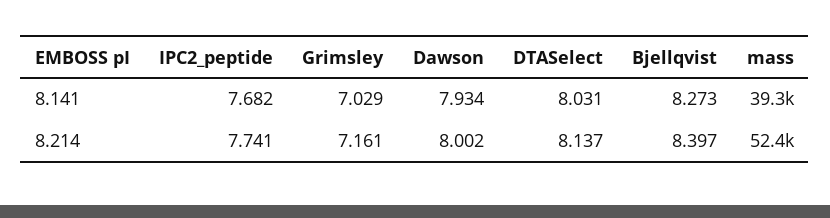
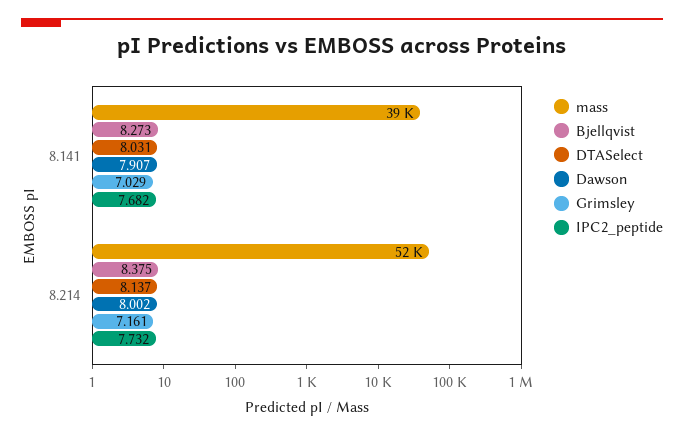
  {
    "IPC2_peptide": {
      "8.141": 7.682,
-     "8.214": 7.741
+     "8.214": 7.732
    },
    "Grimsley": {
      "8.141": 7.029,
      "8.214": 7.161
    },
    "Dawson": {
-     "8.141": 7.934,
+     "8.141": 7.907,
      "8.214": 8.002
    },
    "DTASelect": {
      "8.141": 8.031,
      "8.214": 8.137
    },
    "Bjellqvist": {
      "8.141": 8.273,
-     "8.214": 8.397
+     "8.214": 8.375
    },
    "mass": {
      "8.141": 39300,
      "8.214": 52400
    }
  }

